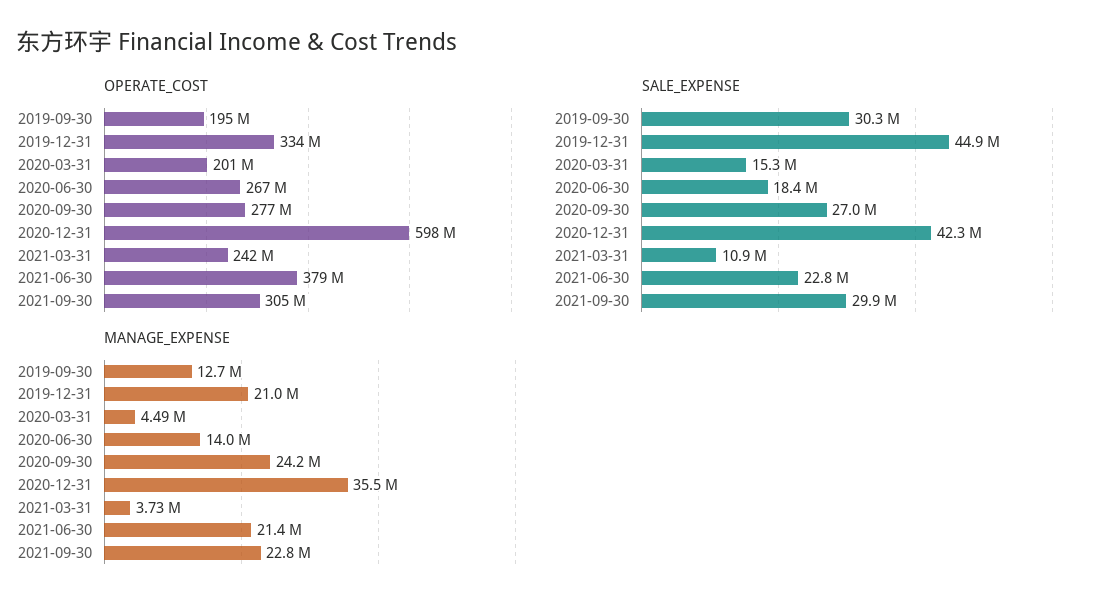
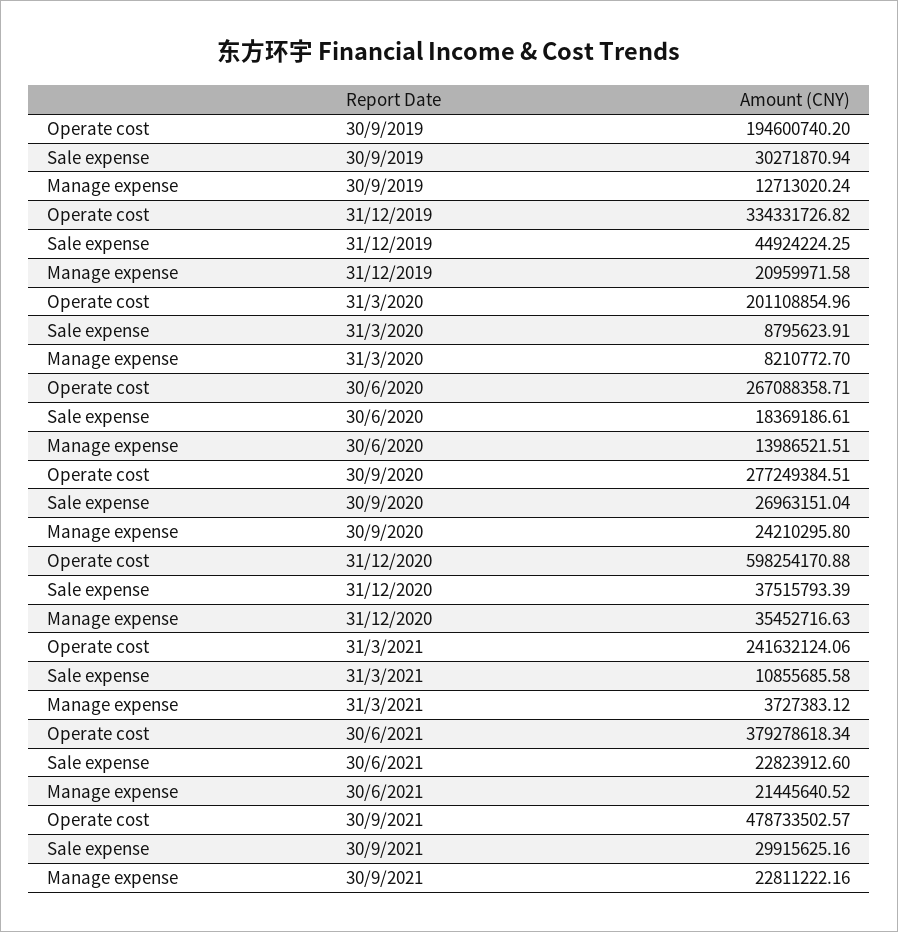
  {
    "OPERATE_COST": {
      "2019-09-30": 194600740.2,
      "2019-12-31": 334331726.82,
      "2020-03-31": 201108854.96,
      "2020-06-30": 267088358.71,
      "2020-09-30": 277249384.51,
      "2020-12-31": 598254170.88,
      "2021-03-31": 241632124.06,
      "2021-06-30": 379278618.34,
-     "2021-09-30": 305000000
+     "2021-09-30": 478733502.57
    },
    "SALE_EXPENSE": {
      "2019-09-30": 30271870.94,
      "2019-12-31": 44924224.25,
-     "2020-03-31": 15300000,
+     "2020-03-31": 8795623.91,
      "2020-06-30": 18369186.61,
      "2020-09-30": 26963151.04,
-     "2020-12-31": 42300000,
+     "2020-12-31": 37515793.39,
      "2021-03-31": 10855685.58,
      "2021-06-30": 22823912.6,
      "2021-09-30": 29915625.16
    },
    "MANAGE_EXPENSE": {
      "2019-09-30": 12713020.24,
      "2019-12-31": 20959971.58,
-     "2020-03-31": 4490000,
+     "2020-03-31": 8210772.7,
      "2020-06-30": 13986521.51,
      "2020-09-30": 24210295.8,
      "2020-12-31": 35452716.63,
      "2021-03-31": 3727383.12,
      "2021-06-30": 21445640.52,
      "2021-09-30": 22811222.16
    }
  }

